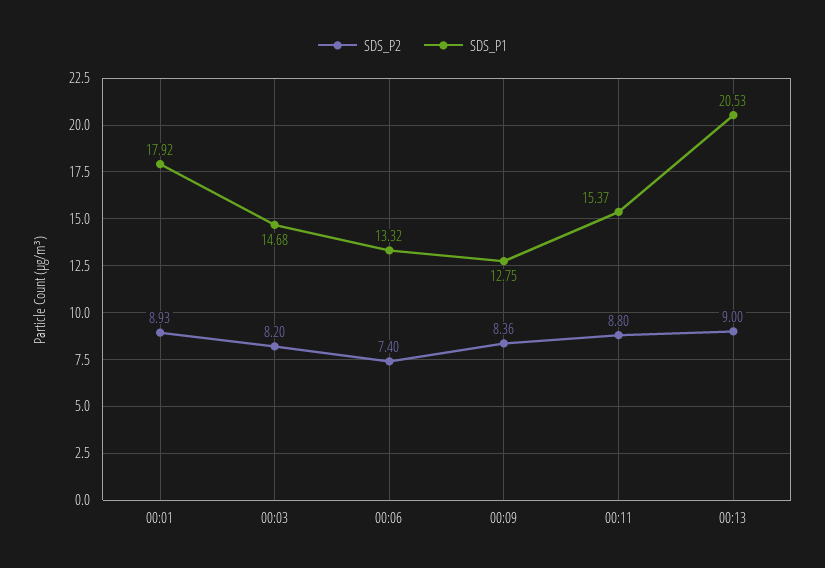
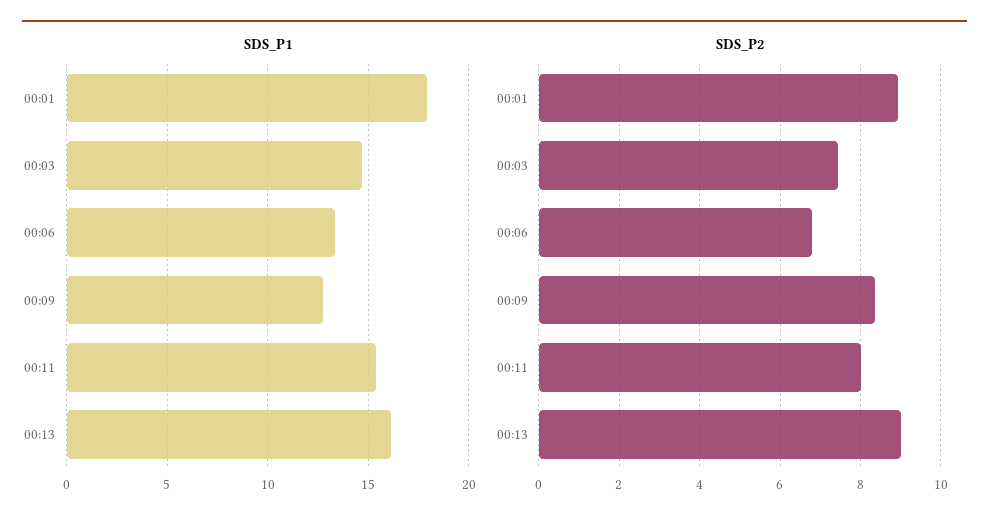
  {
    "SDS_P2": {
      "00:01": 8.93,
-     "00:03": 8.2,
+     "00:03": 7.4,
-     "00:06": 7.4,
+     "00:06": 6.8,
      "00:09": 8.36,
-     "00:11": 8.8,
+     "00:11": 8,
      "00:13": 9
    },
    "SDS_P1": {
      "00:01": 17.92,
      "00:03": 14.68,
      "00:06": 13.32,
      "00:09": 12.75,
      "00:11": 15.37,
-     "00:13": 20.53
+     "00:13": 16
    }
  }

